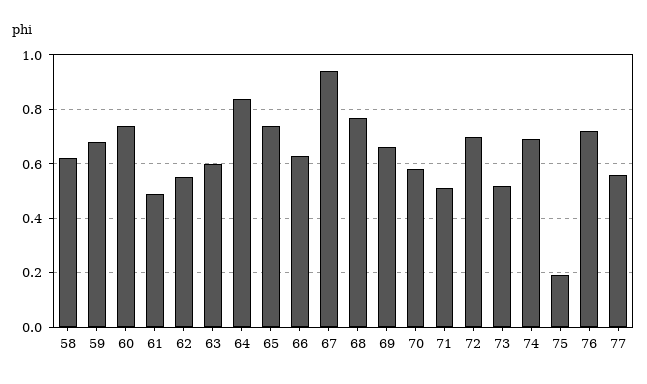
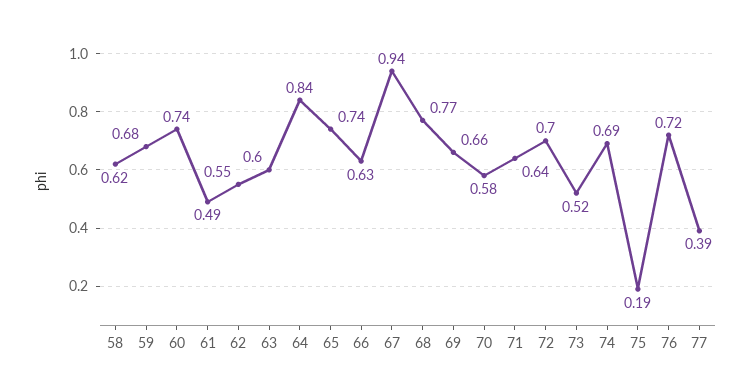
  {
    "58": 0.62,
    "59": 0.68,
    "60": 0.74,
    "61": 0.49,
    "62": 0.55,
    "63": 0.6,
    "64": 0.84,
    "65": 0.74,
    "66": 0.63,
    "67": 0.94,
    "68": 0.77,
    "69": 0.66,
    "70": 0.58,
-   "71": 0.5,
+   "71": 0.64,
    "72": 0.7,
    "73": 0.52,
    "74": 0.69,
    "75": 0.19,
    "76": 0.72,
-   "77": 0.55
+   "77": 0.39
  }

